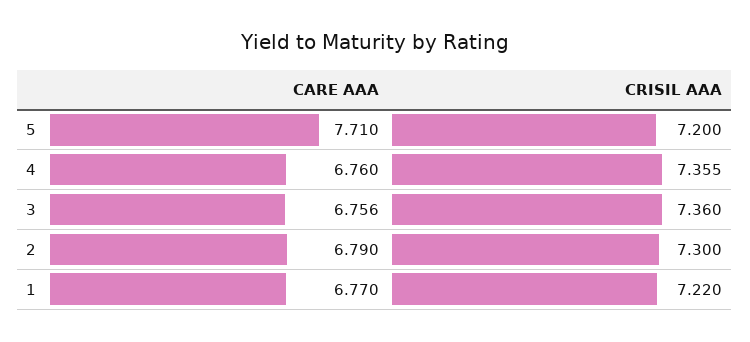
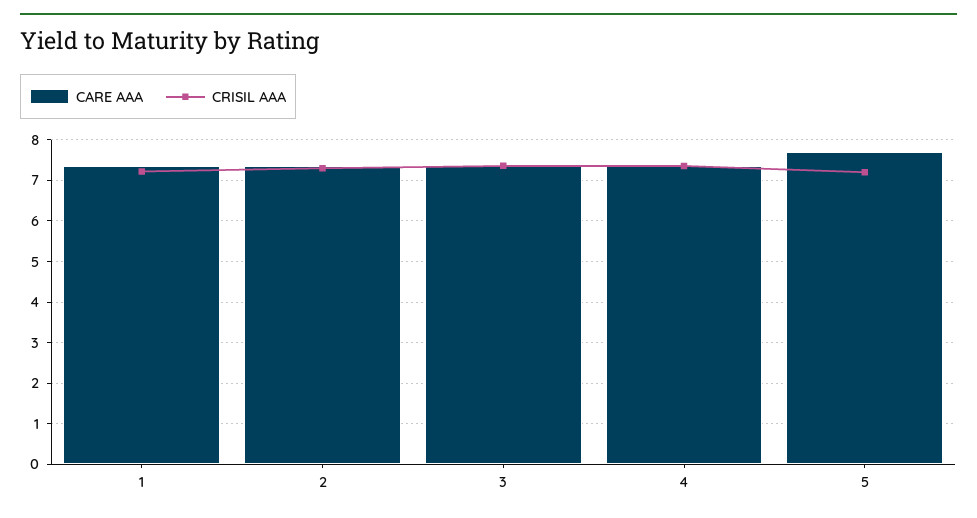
  {
    "CARE AAA": {
      "5": 7.71,
-     "4": 6.76,
+     "4": 7.4,
-     "3": 6.756,
+     "3": 7.4,
-     "2": 6.79,
+     "2": 7.4,
-     "1": 6.77
+     "1": 7.4
    },
    "CRISIL AAA": {
      "5": 7.2,
      "4": 7.355,
      "3": 7.36,
      "2": 7.3,
      "1": 7.22
    }
  }

